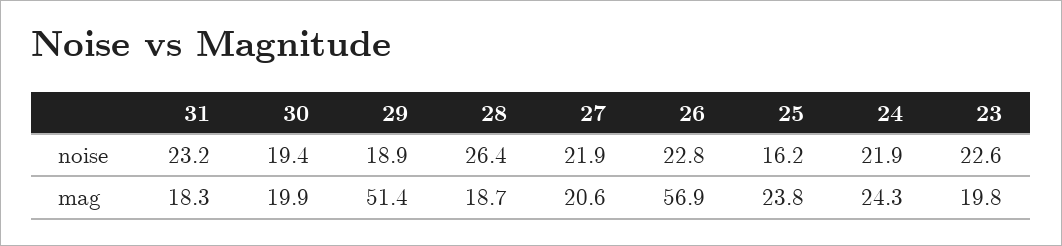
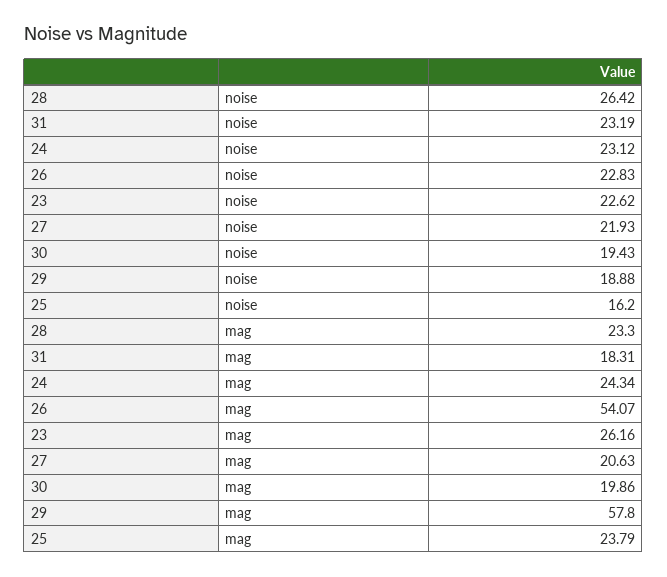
  {
    "31": {
      "noise": 23.19,
      "mag": 18.31
    },
    "30": {
      "noise": 19.43,
      "mag": 19.86
    },
    "29": {
      "noise": 18.88,
-     "mag": 51.4
+     "mag": 57.8
    },
    "28": {
      "noise": 26.42,
-     "mag": 18.7
+     "mag": 23.3
    },
    "27": {
      "noise": 21.93,
      "mag": 20.63
    },
    "26": {
      "noise": 22.83,
-     "mag": 56.9
+     "mag": 54.07
    },
    "25": {
      "noise": 16.2,
      "mag": 23.79
    },
    "24": {
-     "noise": 21.9,
+     "noise": 23.12,
      "mag": 24.34
    },
    "23": {
      "noise": 22.62,
-     "mag": 19.8
+     "mag": 26.16
    }
  }

